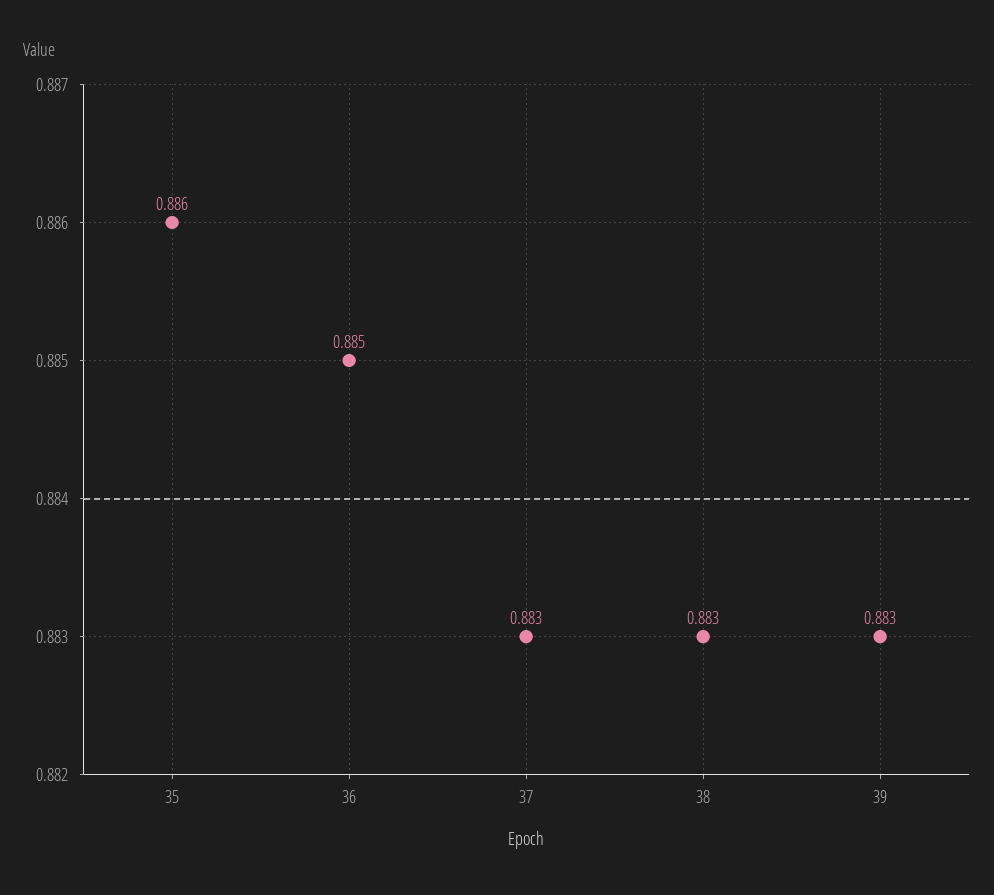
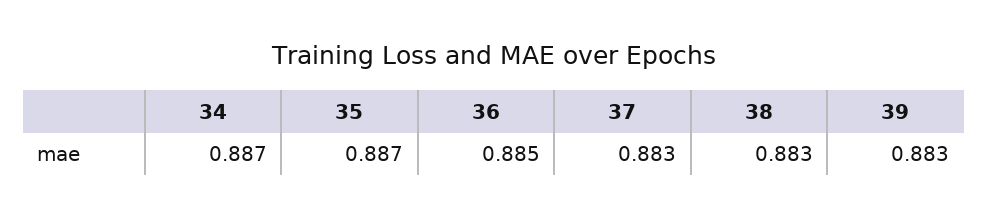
  {
-   "35": 0.886,
+   "35": 0.887,
    "36": 0.885,
    "37": 0.883,
    "38": 0.883,
-   "39": 0.883
+   "39": 0.883,
+   "34": 0.887
  }

